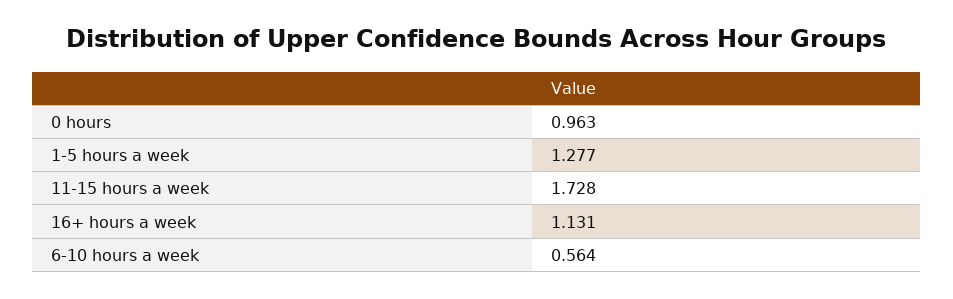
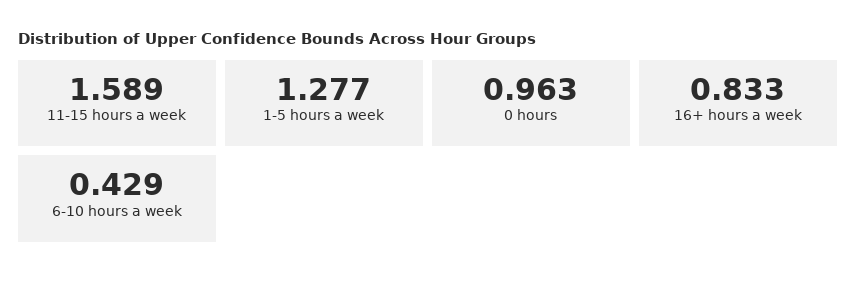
  {
    "0 hours": 0.963,
    "1-5 hours a week": 1.277,
-   "11-15 hours a week": 1.728,
+   "11-15 hours a week": 1.589,
-   "16+ hours a week": 1.131,
+   "16+ hours a week": 0.833,
-   "6-10 hours a week": 0.564
+   "6-10 hours a week": 0.429
  }

